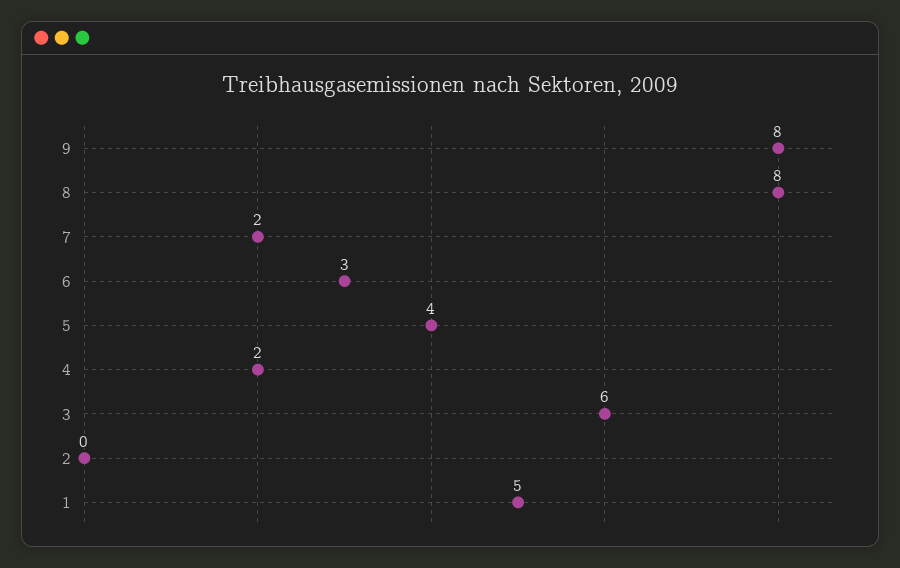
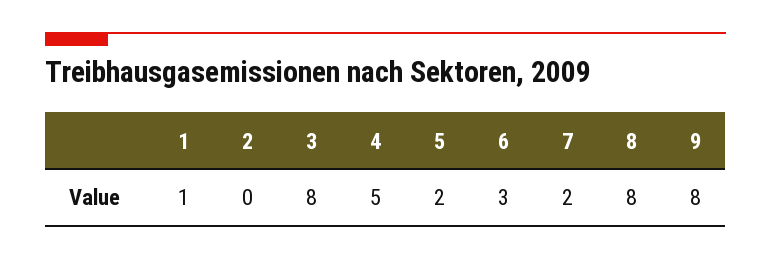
  {
    "9": 8,
    "8": 8,
    "7": 2,
    "6": 3,
-   "5": 4,
+   "5": 2,
-   "4": 2,
+   "4": 5,
-   "3": 6,
+   "3": 8,
    "2": 0,
-   "1": 5
+   "1": 1
  }

